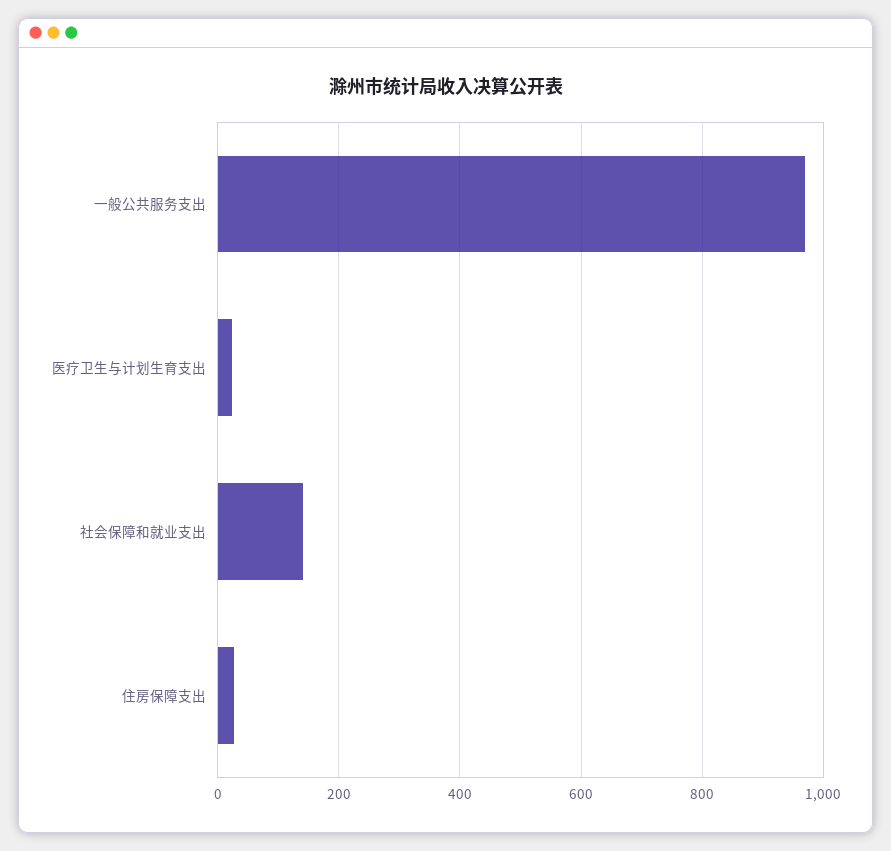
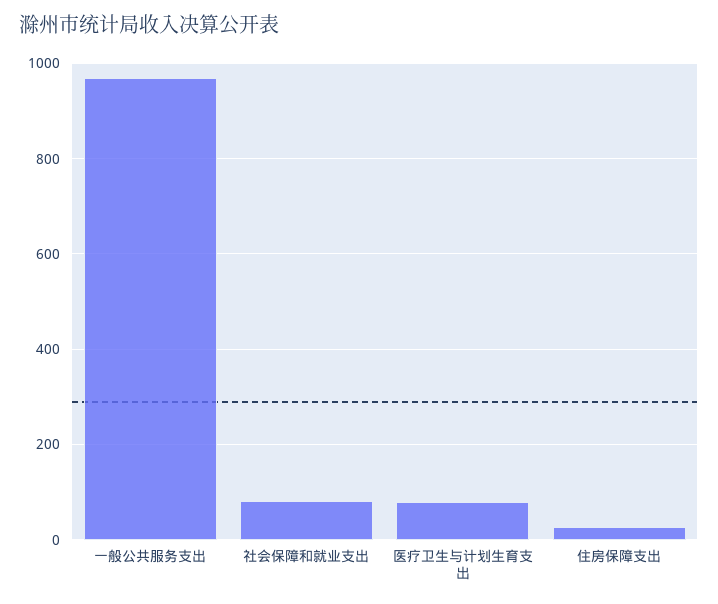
  {
    "一般公共服务支出": 980,
-   "医疗卫生与计划生育支出": 20,
+   "医疗卫生与计划生育支出": 80,
-   "社会保障和就业支出": 140,
+   "社会保障和就业支出": 80,
    "住房保障支出": 20
  }

